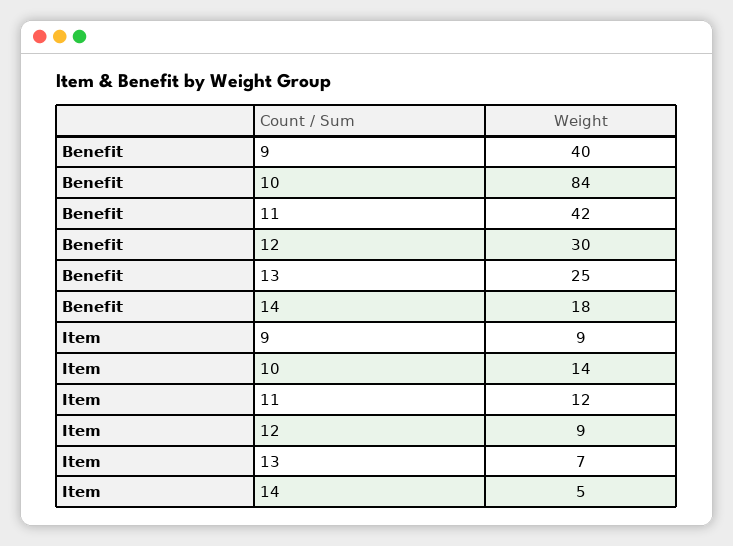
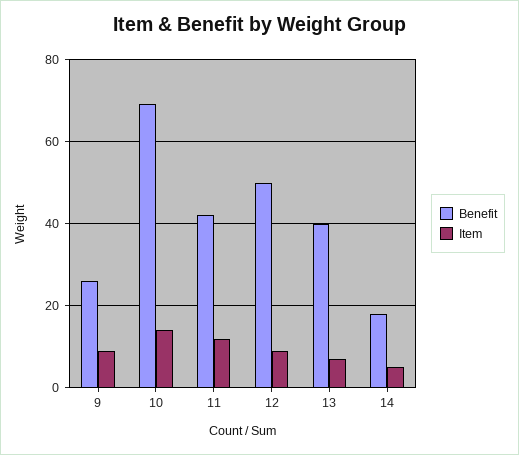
  {
    "Benefit": {
-     "9": 40,
+     "9": 25,
-     "10": 84,
+     "10": 70,
      "11": 42,
-     "12": 30,
+     "12": 50,
-     "13": 25,
+     "13": 40,
      "14": 18
    },
    "Item": {
      "9": 9,
      "10": 14,
      "11": 12,
      "12": 9,
      "13": 7,
      "14": 5
    }
  }

